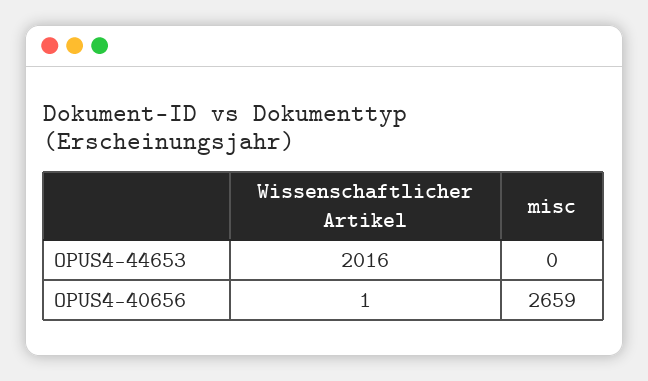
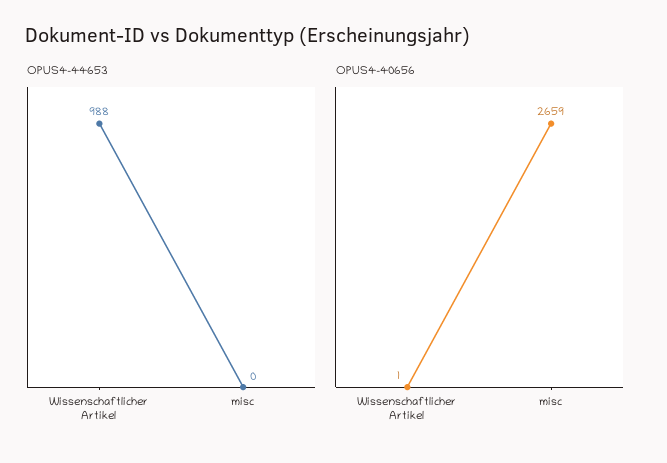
  {
    "OPUS4-44653": {
-     "Wissenschaftlicher Artikel": 2016,
+     "Wissenschaftlicher Artikel": 988,
      "misc": 0
    },
    "OPUS4-40656": {
      "Wissenschaftlicher Artikel": 1,
      "misc": 2659
    }
  }

